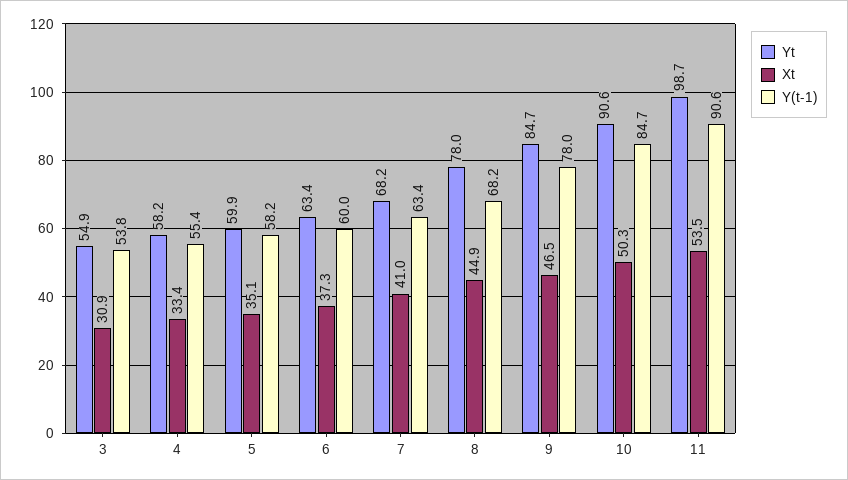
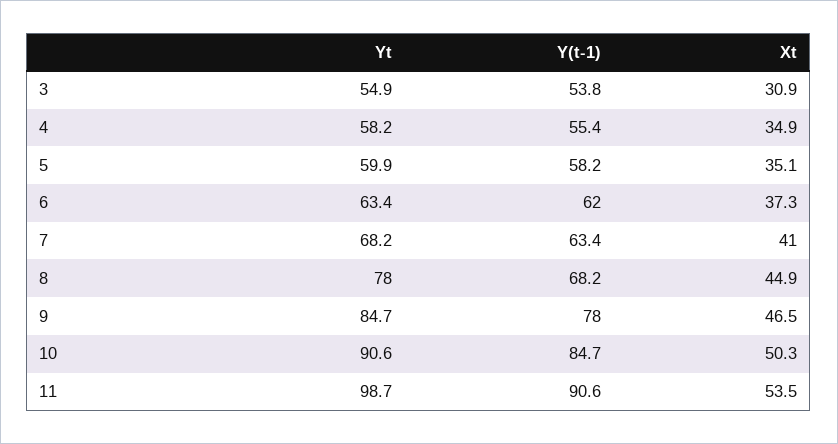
  {
    "Yt": {
      "3": 54.9,
      "4": 58.2,
      "5": 59.9,
      "6": 63.4,
      "7": 68.2,
      "8": 78,
      "9": 84.7,
      "10": 90.6,
      "11": 98.7
    },
    "Xt": {
      "3": 30.9,
-     "4": 33.4,
+     "4": 34.9,
      "5": 35.1,
      "6": 37.3,
      "7": 41,
      "8": 44.9,
      "9": 46.5,
      "10": 50.3,
      "11": 53.5
    },
    "Y(t-1)": {
      "3": 53.8,
      "4": 55.4,
      "5": 58.2,
-     "6": 60,
+     "6": 62,
      "7": 63.4,
      "8": 68.2,
      "9": 78,
      "10": 84.7,
      "11": 90.6
    }
  }

